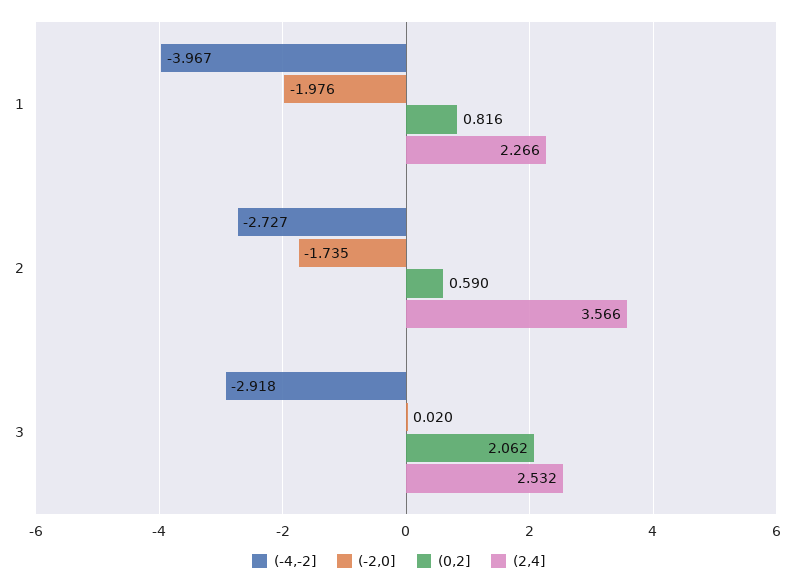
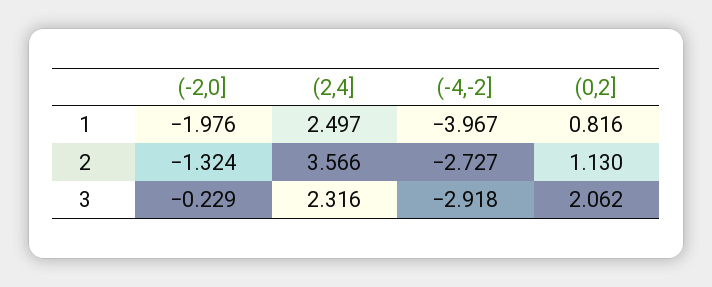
  {
    "(-4,-2]": {
      "1": -3.967,
      "2": -2.727,
      "3": -2.918
    },
    "(-2,0]": {
      "1": -1.976,
-     "2": -1.735,
+     "2": -1.324,
-     "3": 0.02
+     "3": -0.229
    },
    "(0,2]": {
      "1": 0.816,
-     "2": 0.59,
+     "2": 1.13,
      "3": 2.062
    },
    "(2,4]": {
-     "1": 2.266,
+     "1": 2.497,
      "2": 3.566,
-     "3": 2.532
+     "3": 2.316
    }
  }

